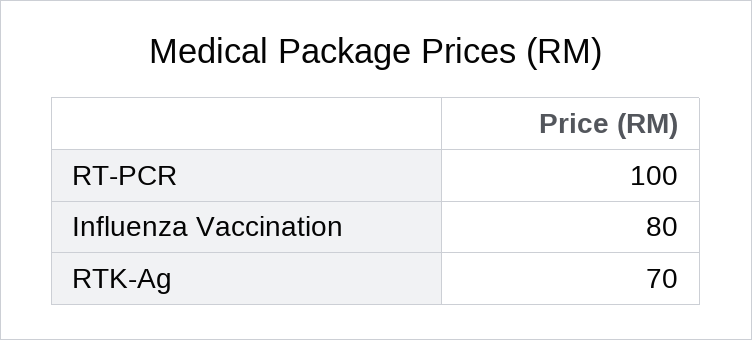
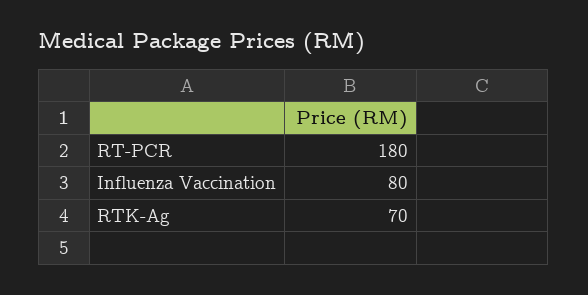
  {
-   "RT-PCR": 100,
+   "RT-PCR": 180,
    "Influenza Vaccination": 80,
    "RTK-Ag": 70
  }

